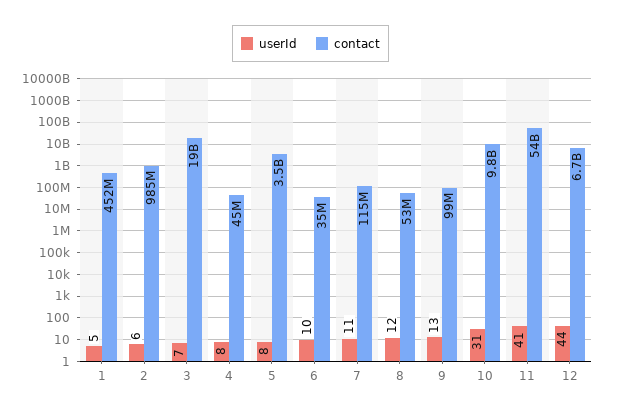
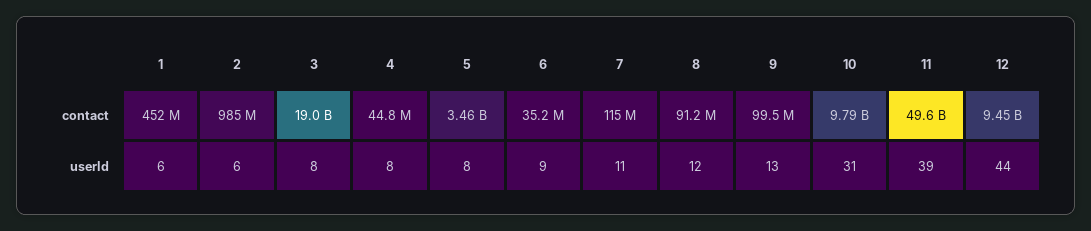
  {
    "userId": {
-     "1": 5,
+     "1": 6,
      "2": 6,
-     "3": 7,
+     "3": 8,
      "4": 8,
      "5": 8,
-     "6": 10,
+     "6": 9,
      "7": 11,
      "8": 12,
      "9": 13,
      "10": 31,
-     "11": 41,
+     "11": 39,
      "12": 44
    },
    "contact": {
      "1": 452000000,
      "2": 985000000,
      "3": 19000000000,
      "4": 44800000,
      "5": 3460000000,
      "6": 35200000,
      "7": 115000000,
-     "8": 53000000,
+     "8": 91200000,
      "9": 99500000,
      "10": 9790000000,
-     "11": 54000000000,
+     "11": 49600000000,
-     "12": 6700000000
+     "12": 9450000000
    }
  }

